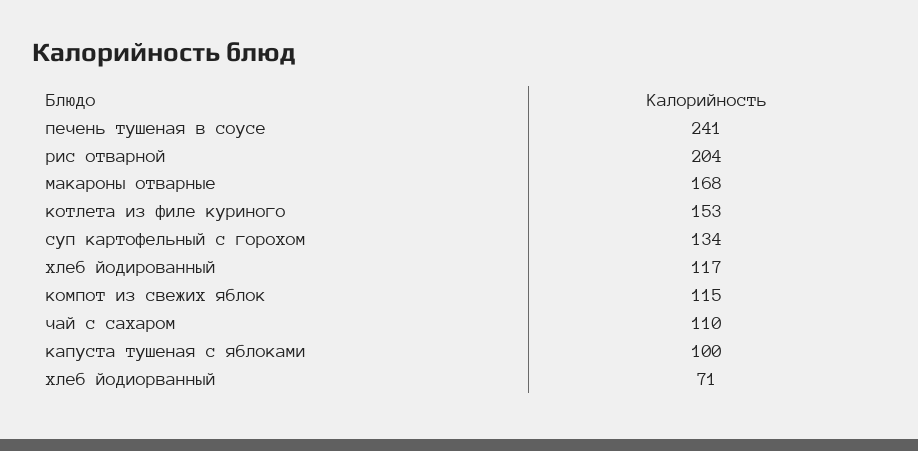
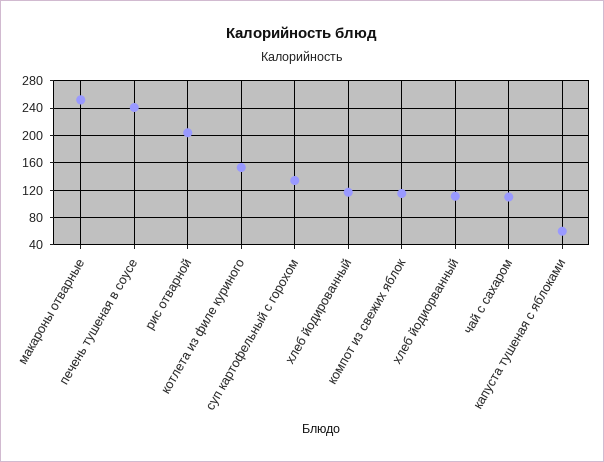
  {
    "печень тушеная в соусе": 241,
    "рис отварной": 204,
-   "макароны отварные": 168,
+   "макароны отварные": 250,
    "котлета из филе куриного": 153,
    "суп картофельный с горохом": 134,
    "хлеб йодированный": 117,
    "компот из свежих яблок": 115,
    "чай с сахаром": 110,
-   "капуста тушеная с яблоками": 100,
+   "капуста тушеная с яблоками": 60,
-   "хлеб йодиорванный": 71
+   "хлеб йодиорванный": 110
  }

